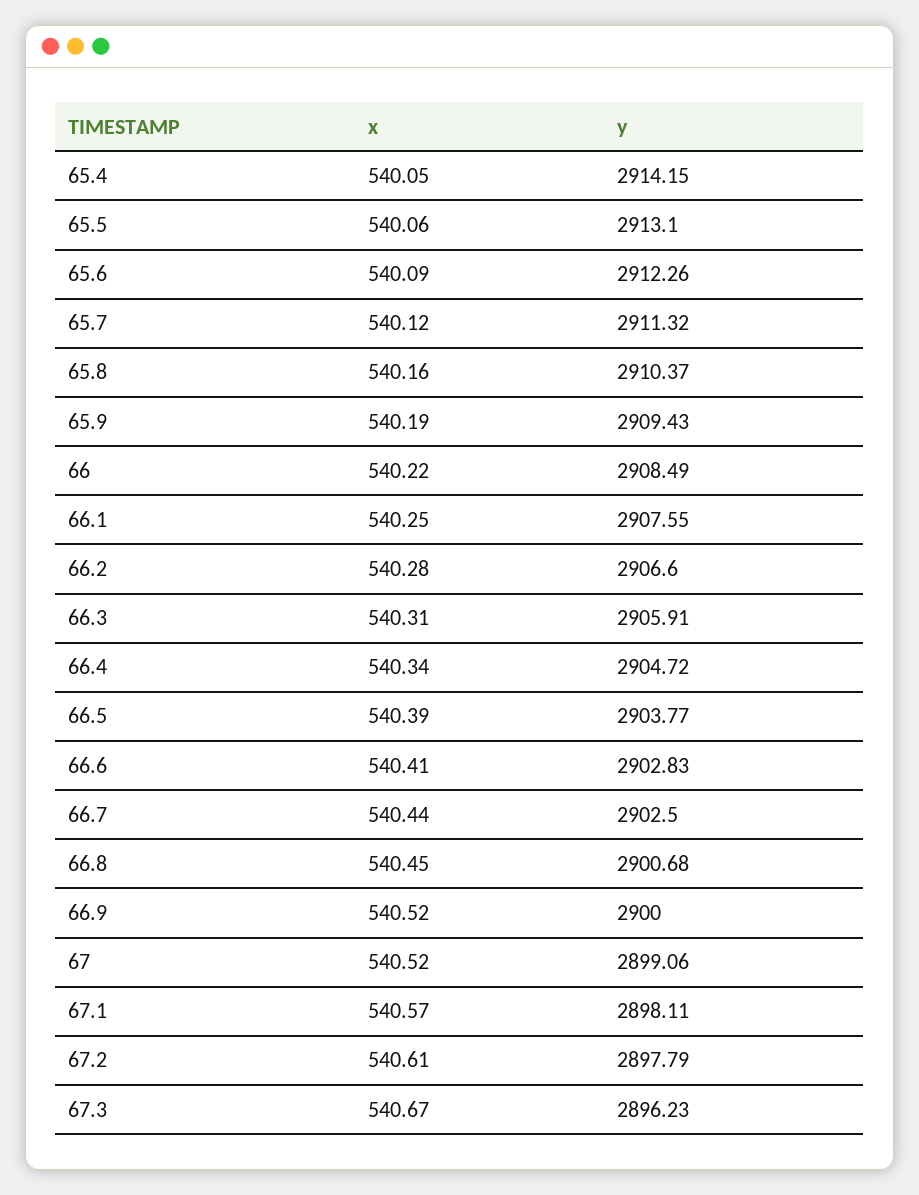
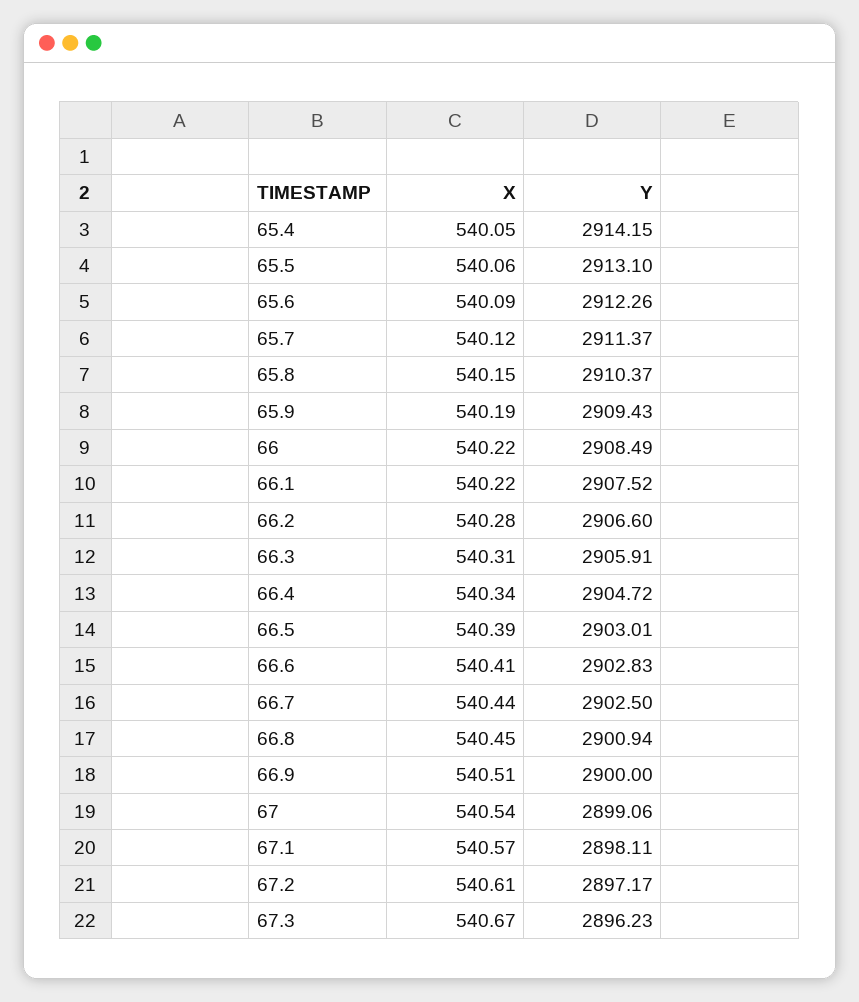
  {
    "x": {
      "65.4": 540.05,
      "65.5": 540.06,
      "65.6": 540.09,
      "65.7": 540.12,
-     "65.8": 540.16,
+     "65.8": 540.15,
      "65.9": 540.19,
      "66": 540.22,
-     "66.1": 540.25,
+     "66.1": 540.22,
      "66.2": 540.28,
      "66.3": 540.31,
      "66.4": 540.34,
      "66.5": 540.39,
      "66.6": 540.41,
      "66.7": 540.44,
      "66.8": 540.45,
-     "66.9": 540.52,
+     "66.9": 540.51,
-     "67": 540.52,
+     "67": 540.54,
      "67.1": 540.57,
      "67.2": 540.61,
      "67.3": 540.67
    },
    "y": {
      "65.4": 2914.15,
      "65.5": 2913.1,
      "65.6": 2912.26,
-     "65.7": 2911.32,
+     "65.7": 2911.37,
      "65.8": 2910.37,
      "65.9": 2909.43,
      "66": 2908.49,
-     "66.1": 2907.55,
+     "66.1": 2907.52,
      "66.2": 2906.6,
      "66.3": 2905.91,
      "66.4": 2904.72,
-     "66.5": 2903.77,
+     "66.5": 2903.01,
      "66.6": 2902.83,
      "66.7": 2902.5,
-     "66.8": 2900.68,
+     "66.8": 2900.94,
      "66.9": 2900,
      "67": 2899.06,
      "67.1": 2898.11,
-     "67.2": 2897.79,
+     "67.2": 2897.17,
      "67.3": 2896.23
    }
  }

